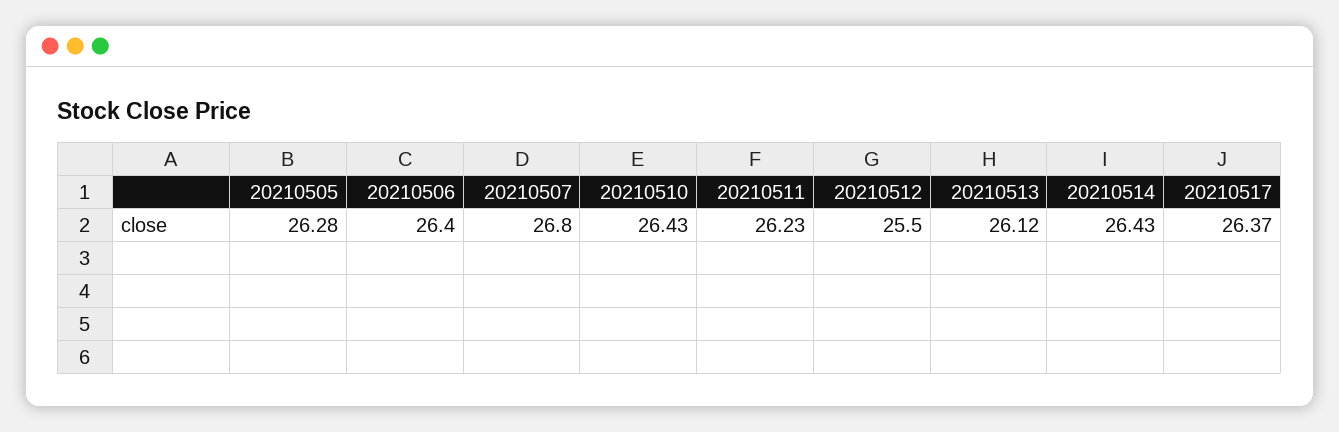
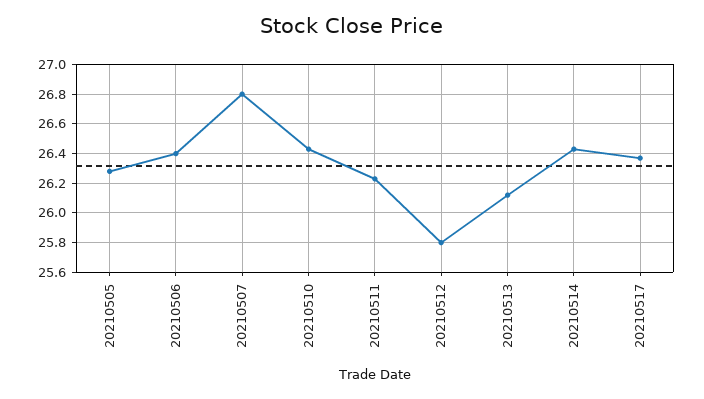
  {
    "20210505": 26.28,
    "20210506": 26.4,
    "20210507": 26.8,
    "20210510": 26.43,
    "20210511": 26.23,
-   "20210512": 25.5,
+   "20210512": 25.8,
    "20210513": 26.12,
    "20210514": 26.43,
    "20210517": 26.37
  }

